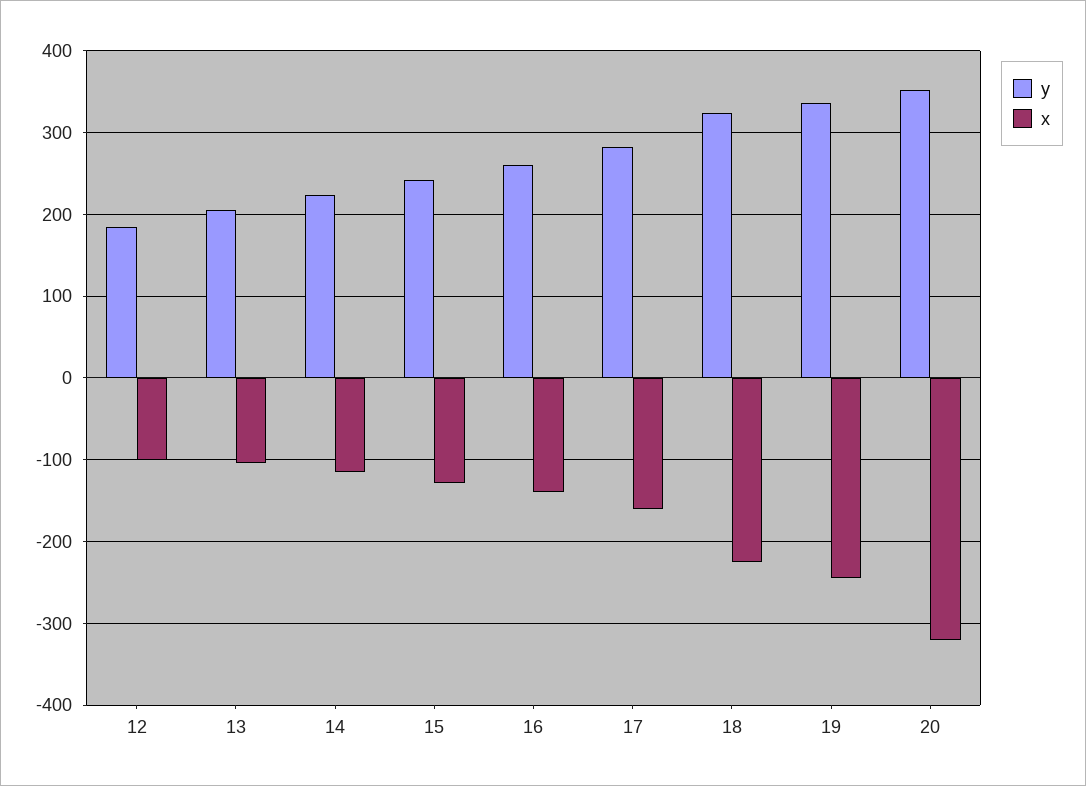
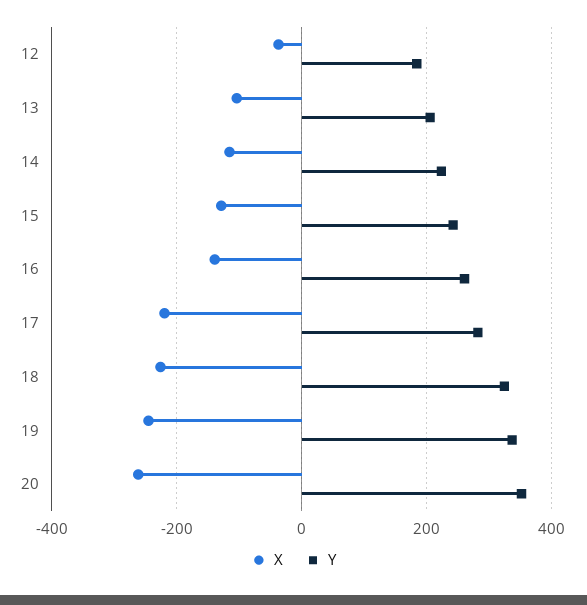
  {
    "y": {
      "12": 180,
      "13": 210,
      "14": 220,
      "15": 240,
      "16": 260,
      "17": 280,
      "18": 320,
      "19": 340,
      "20": 350
    },
    "x": {
-     "12": -100,
+     "12": -40,
      "13": -100,
      "14": -120,
      "15": -130,
      "16": -140,
-     "17": -160,
+     "17": -220,
      "18": -230,
      "19": -240,
-     "20": -320
+     "20": -260
    }
  }

